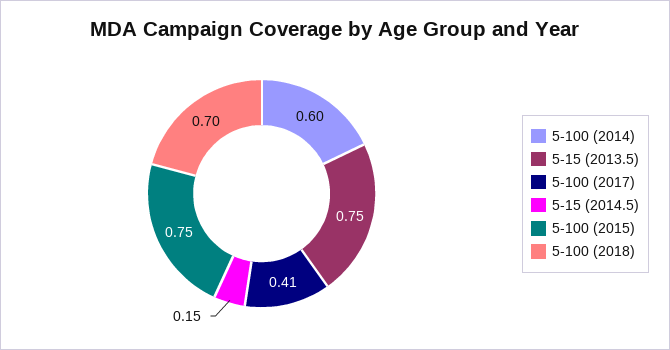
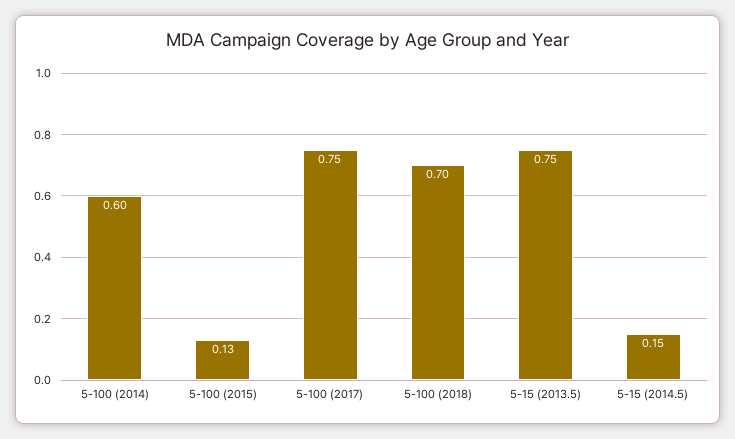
  {
    "5-100 (2014)": 0.6,
    "5-15 (2013.5)": 0.75,
-   "5-100 (2017)": 0.41,
+   "5-100 (2017)": 0.75,
    "5-15 (2014.5)": 0.15,
-   "5-100 (2015)": 0.75,
+   "5-100 (2015)": 0.13,
    "5-100 (2018)": 0.7
  }

